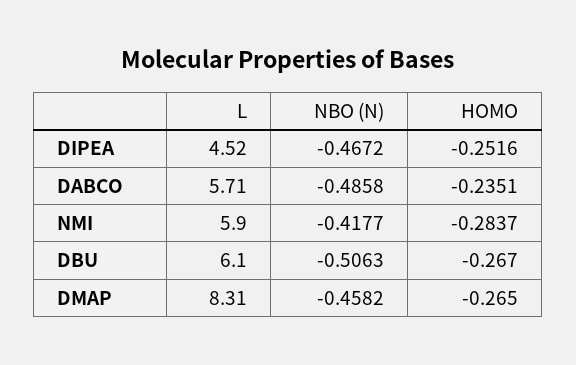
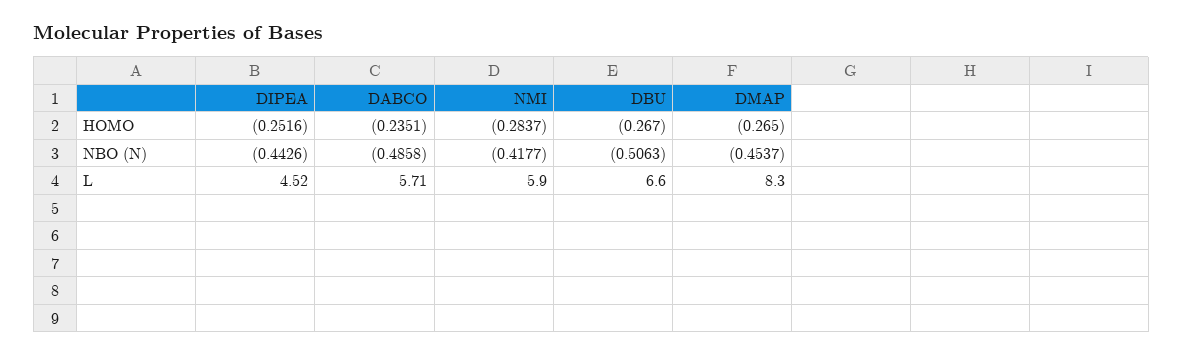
  {
    "L": {
      "DIPEA": 4.52,
      "DABCO": 5.71,
      "NMI": 5.9,
-     "DBU": 6.1,
+     "DBU": 6.6,
-     "DMAP": 8.31
+     "DMAP": 8.3
    },
    "NBO (N)": {
-     "DIPEA": -0.4672,
+     "DIPEA": -0.4426,
      "DABCO": -0.4858,
      "NMI": -0.4177,
      "DBU": -0.5063,
-     "DMAP": -0.4582
+     "DMAP": -0.4537
    },
    "HOMO": {
      "DIPEA": -0.2516,
      "DABCO": -0.2351,
      "NMI": -0.2837,
      "DBU": -0.267,
      "DMAP": -0.265
    }
  }

